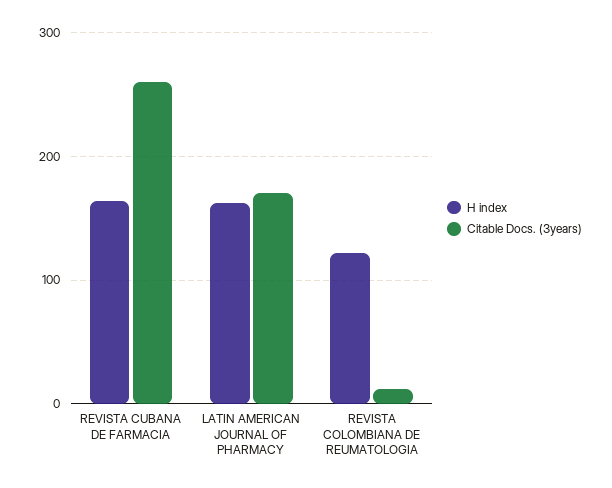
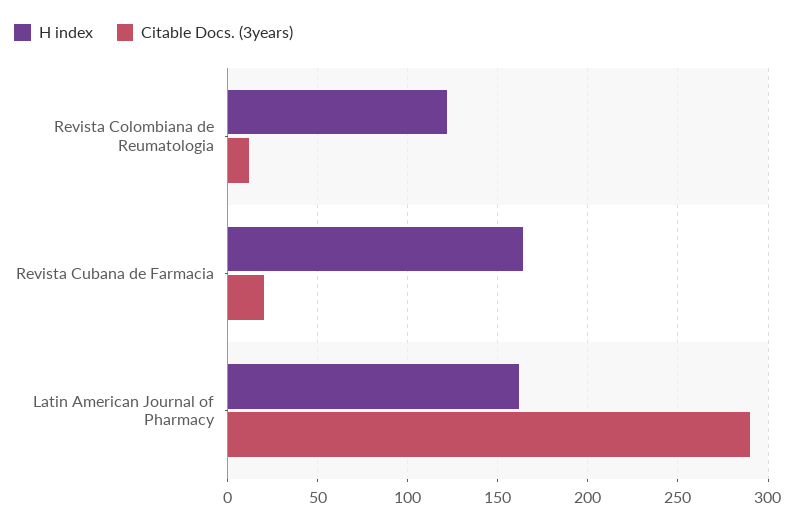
  {
    "H index": {
      "REVISTA CUBANA DE FARMACIA": 165,
      "LATIN AMERICAN JOURNAL OF PHARMACY": 160,
      "REVISTA COLOMBIANA DE REUMATOLOGIA": 120
    },
    "Citable Docs. (3years)": {
-     "REVISTA CUBANA DE FARMACIA": 260,
+     "REVISTA CUBANA DE FARMACIA": 20,
-     "LATIN AMERICAN JOURNAL OF PHARMACY": 170,
+     "LATIN AMERICAN JOURNAL OF PHARMACY": 290,
      "REVISTA COLOMBIANA DE REUMATOLOGIA": 10
    }
  }

